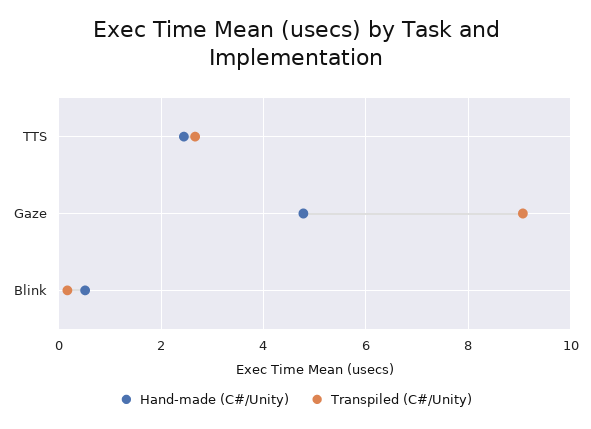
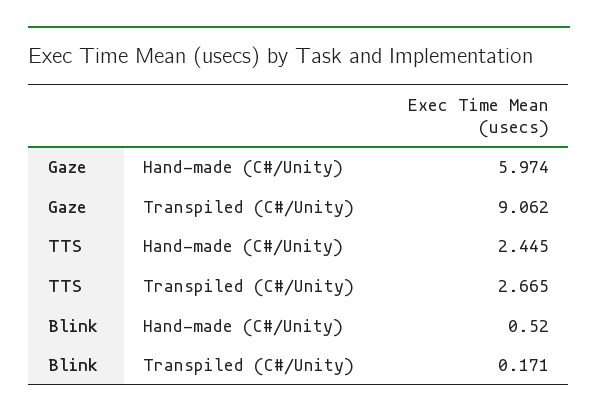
  {
    "Hand-made (C#/Unity)": {
      "TTS": 2.445,
-     "Gaze": 4.8,
+     "Gaze": 5.974,
      "Blink": 0.52
    },
    "Transpiled (C#/Unity)": {
      "TTS": 2.665,
      "Gaze": 9.062,
      "Blink": 0.171
    }
  }

